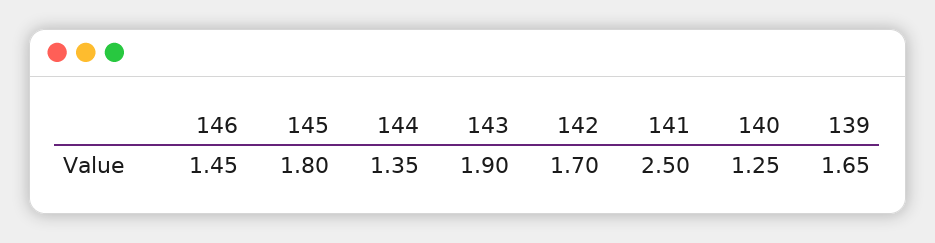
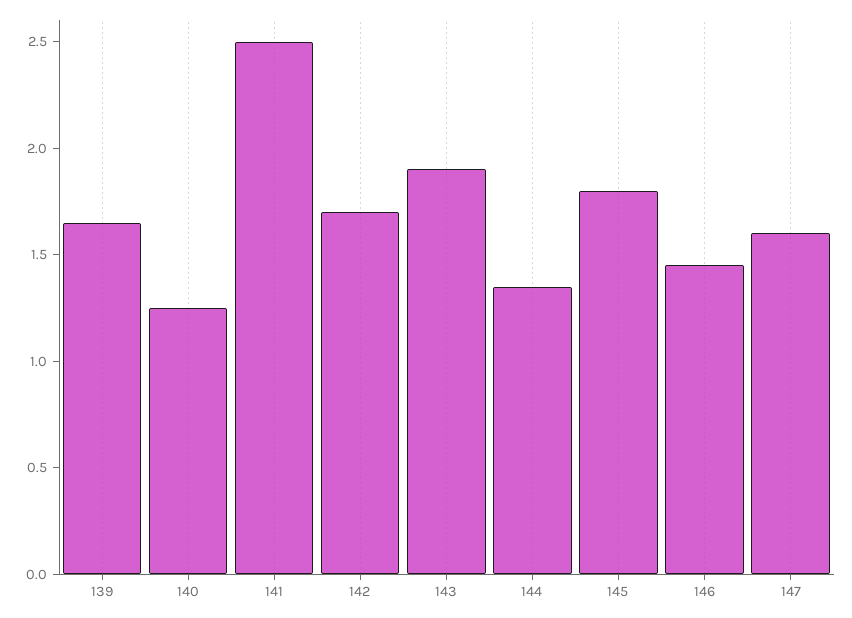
  {
    "146": 1.45,
    "145": 1.8,
    "144": 1.35,
    "143": 1.9,
    "142": 1.7,
    "141": 2.5,
    "140": 1.25,
-   "139": 1.65
+   "139": 1.65,
+   "147": 1.6
  }

